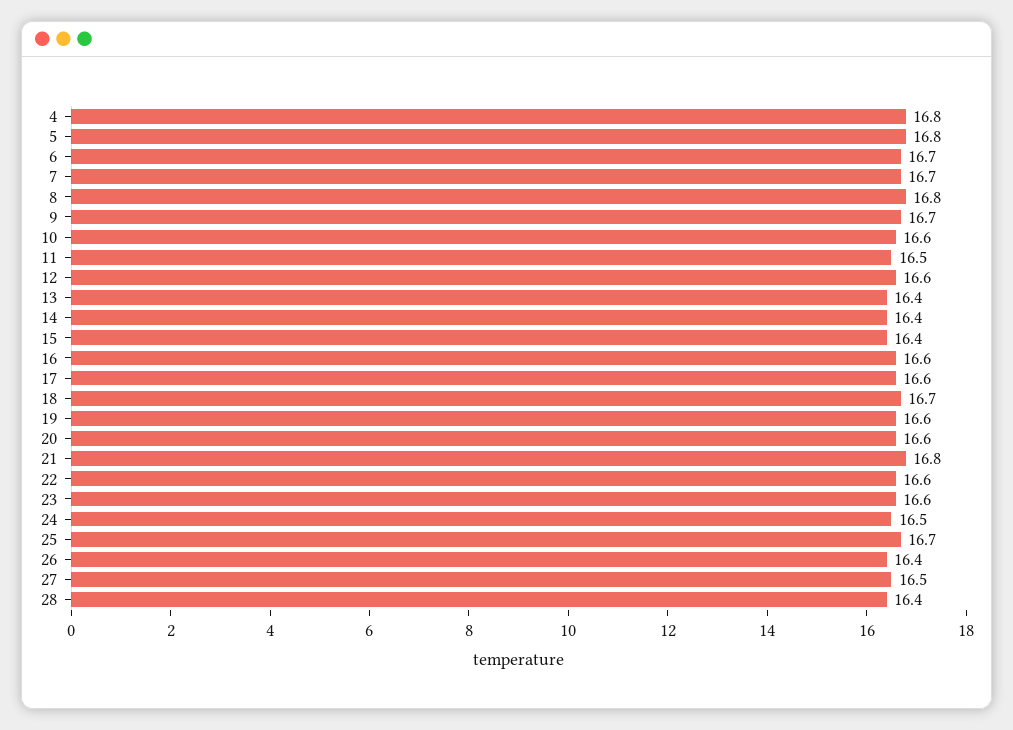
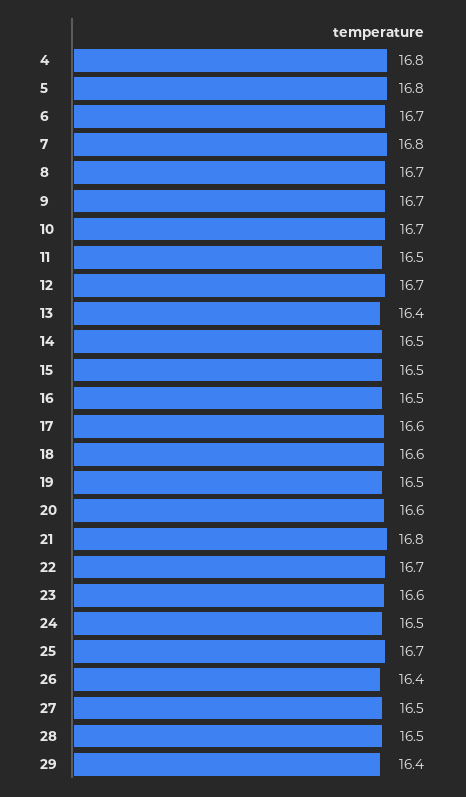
  {
    "4": 16.8,
    "5": 16.8,
    "6": 16.7,
-   "7": 16.7,
+   "7": 16.8,
-   "8": 16.8,
+   "8": 16.7,
    "9": 16.7,
-   "10": 16.6,
+   "10": 16.7,
    "11": 16.5,
-   "12": 16.6,
+   "12": 16.7,
    "13": 16.4,
-   "14": 16.4,
+   "14": 16.5,
-   "15": 16.4,
+   "15": 16.5,
-   "16": 16.6,
+   "16": 16.5,
    "17": 16.6,
-   "18": 16.7,
+   "18": 16.6,
-   "19": 16.6,
+   "19": 16.5,
    "20": 16.6,
    "21": 16.8,
-   "22": 16.6,
+   "22": 16.7,
    "23": 16.6,
    "24": 16.5,
    "25": 16.7,
    "26": 16.4,
    "27": 16.5,
-   "28": 16.4
+   "28": 16.5,
+   "29": 16.4
  }

